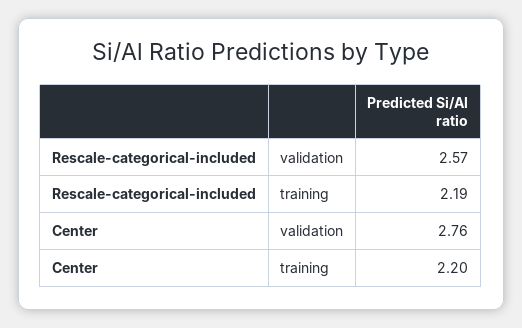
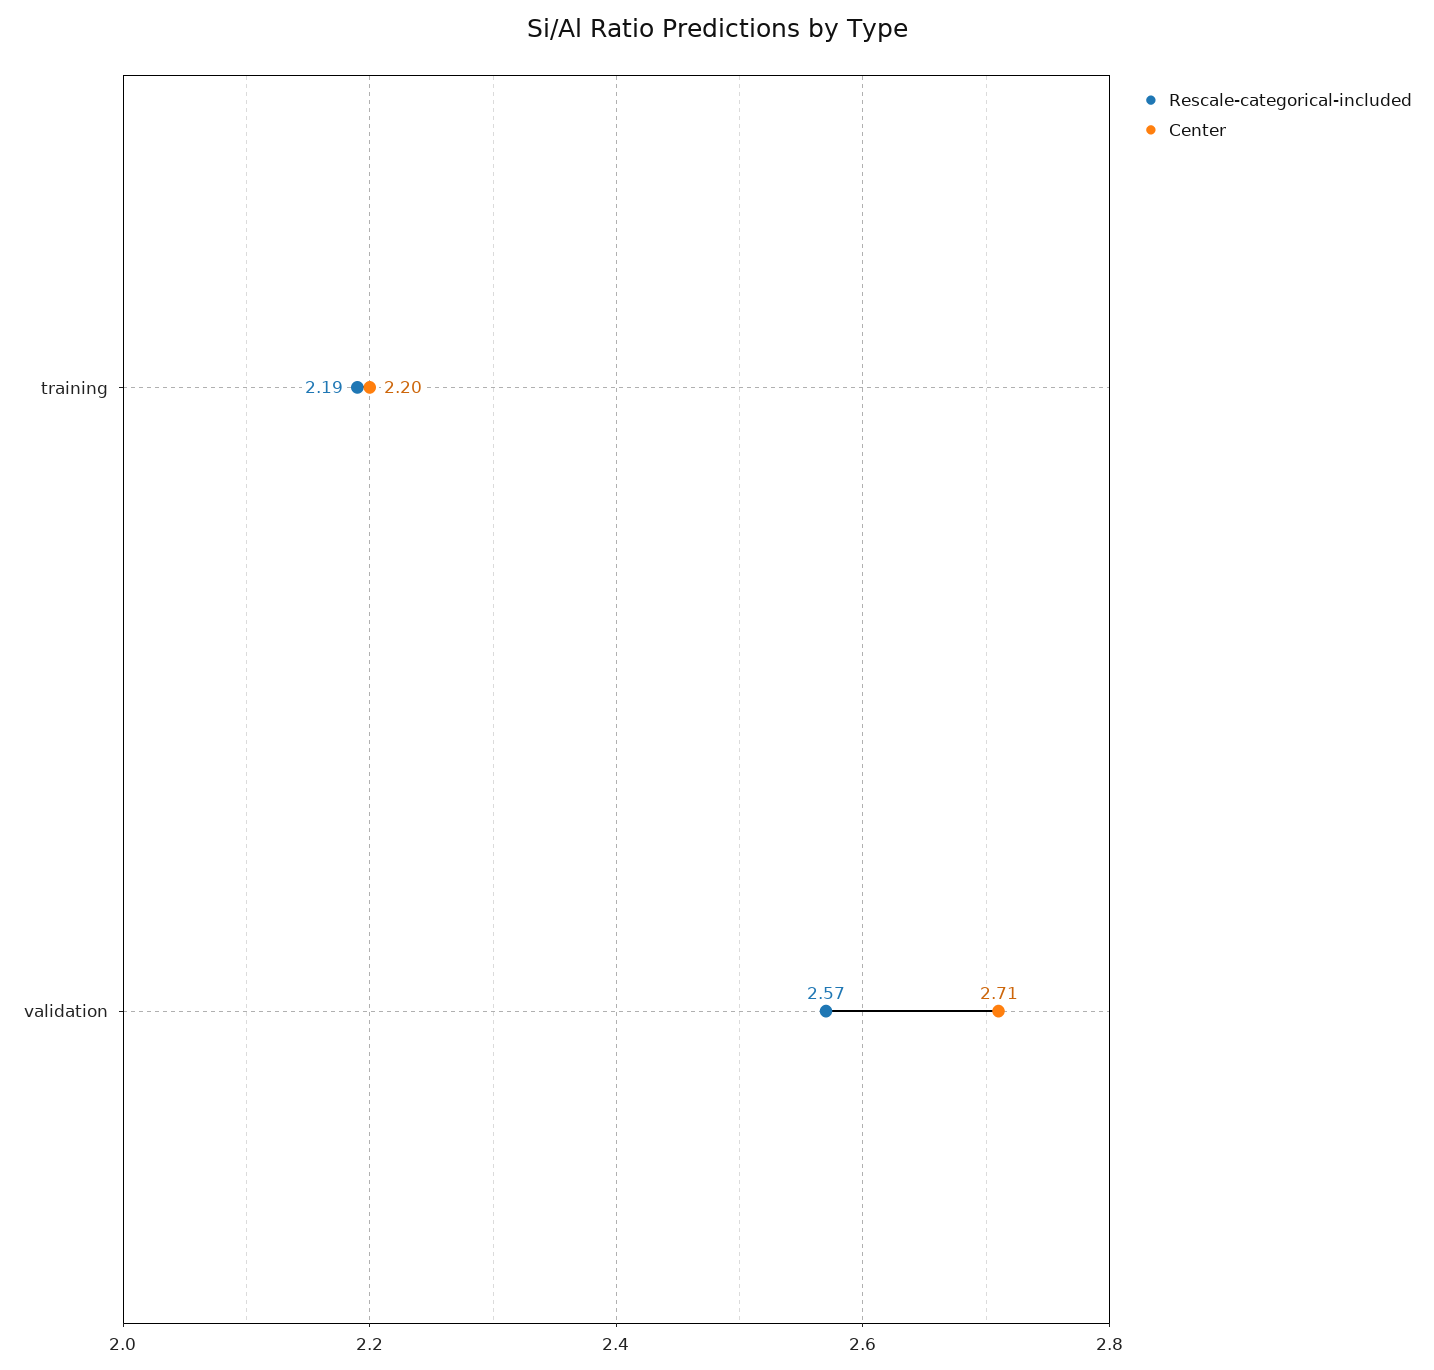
  {
    "Rescale-categorical-included": {
      "validation": 2.57,
      "training": 2.19
    },
    "Center": {
-     "validation": 2.76,
+     "validation": 2.71,
      "training": 2.2
    }
  }

